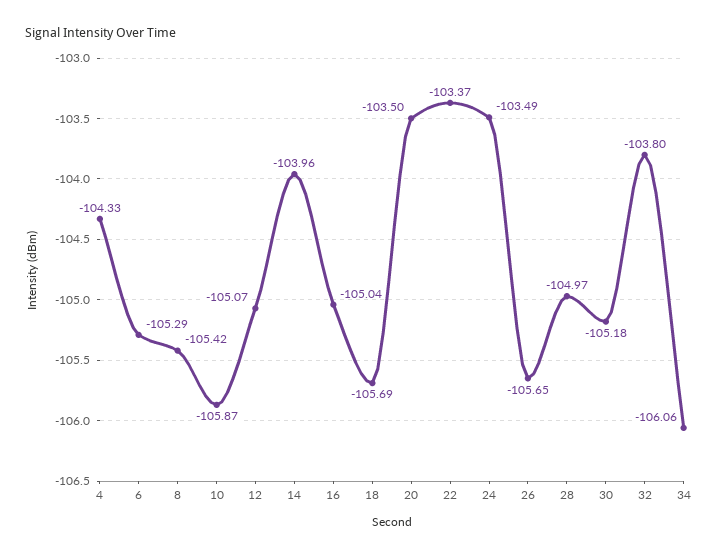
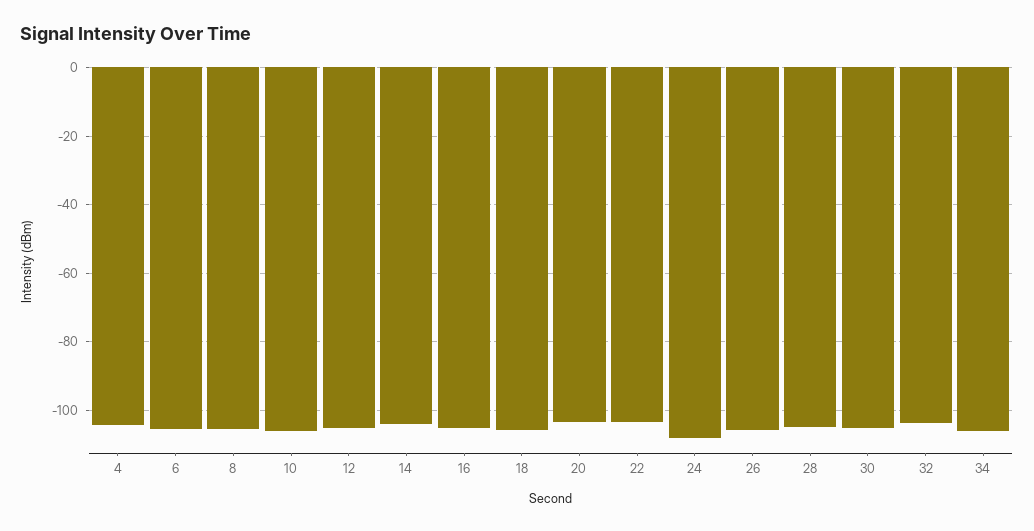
  {
    "4": -104.33,
    "6": -105.29,
    "8": -105.42,
    "10": -105.87,
    "12": -105.07,
    "14": -103.96,
    "16": -105.04,
    "18": -105.69,
    "20": -103.5,
    "22": -103.37,
-   "24": -103.49,
+   "24": -108,
    "26": -105.65,
    "28": -104.97,
    "30": -105.18,
    "32": -103.8,
    "34": -106.06
  }

